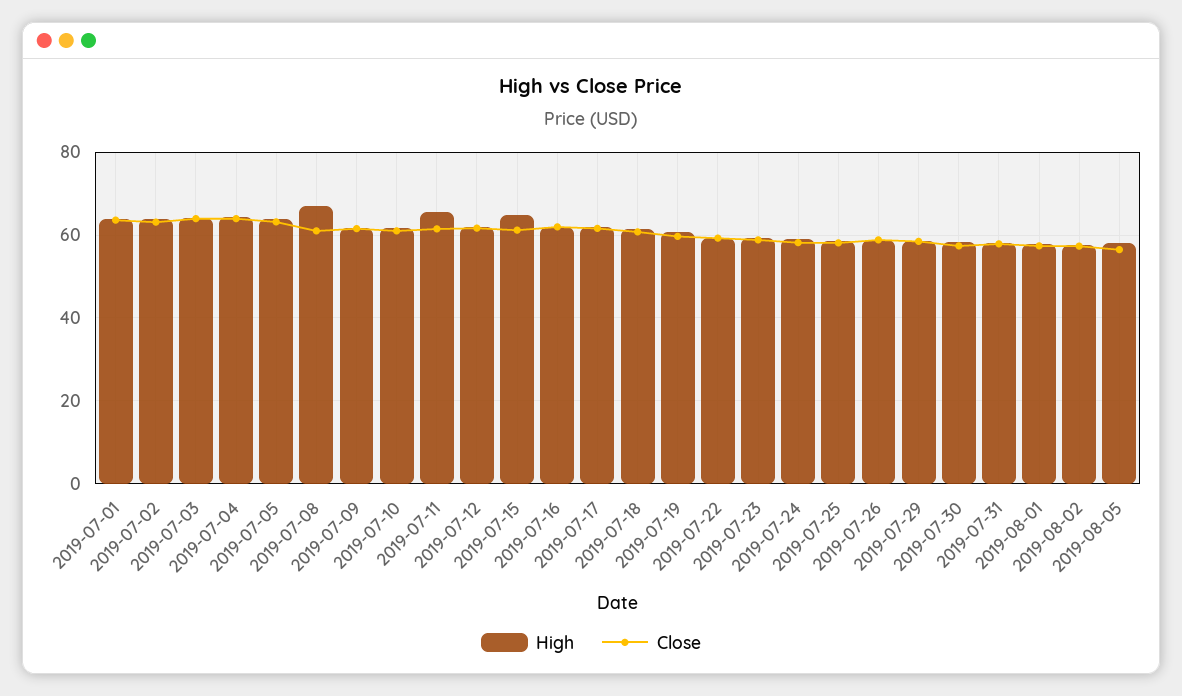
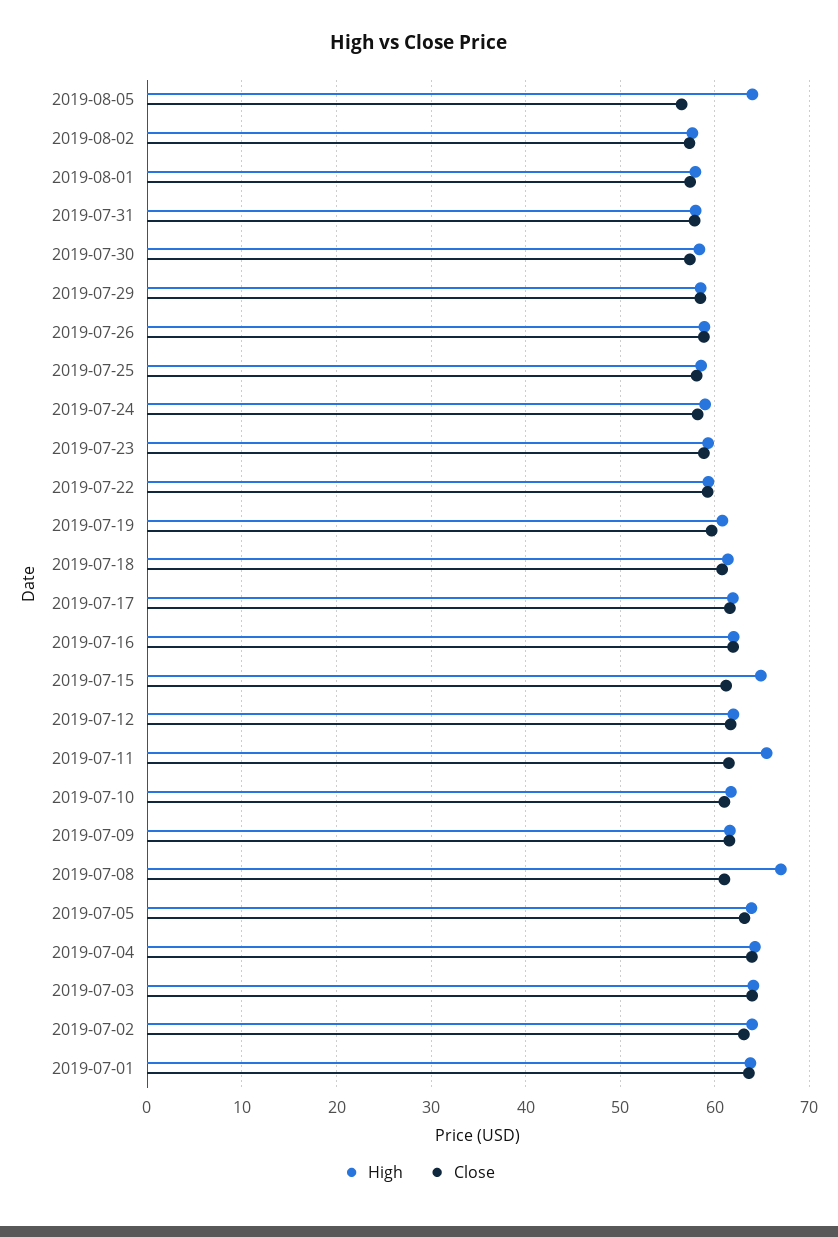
  {
    "High": {
      "2019-07-01": 64,
      "2019-07-02": 64,
      "2019-07-03": 64,
      "2019-07-04": 64,
      "2019-07-05": 64,
      "2019-07-08": 67,
      "2019-07-09": 62,
      "2019-07-10": 62,
      "2019-07-11": 66,
      "2019-07-12": 62,
      "2019-07-15": 65,
      "2019-07-16": 62,
      "2019-07-17": 62,
      "2019-07-18": 61,
      "2019-07-19": 61,
      "2019-07-22": 59,
      "2019-07-23": 59,
      "2019-07-24": 59,
      "2019-07-25": 59,
      "2019-07-26": 59,
      "2019-07-29": 59,
      "2019-07-30": 58,
      "2019-07-31": 58,
      "2019-08-01": 58,
      "2019-08-02": 58,
-     "2019-08-05": 58
+     "2019-08-05": 64
    },
    "Close": {
      "2019-07-01": 64,
      "2019-07-02": 63,
      "2019-07-03": 64,
      "2019-07-04": 64,
      "2019-07-05": 63,
      "2019-07-08": 61,
      "2019-07-09": 62,
      "2019-07-10": 61,
      "2019-07-11": 62,
      "2019-07-12": 62,
      "2019-07-15": 61,
      "2019-07-16": 62,
      "2019-07-17": 62,
      "2019-07-18": 61,
      "2019-07-19": 60,
      "2019-07-22": 59,
      "2019-07-23": 59,
      "2019-07-24": 58,
      "2019-07-25": 58,
      "2019-07-26": 59,
      "2019-07-29": 58,
      "2019-07-30": 57,
      "2019-07-31": 58,
      "2019-08-01": 57,
      "2019-08-02": 57,
      "2019-08-05": 57
    }
  }

